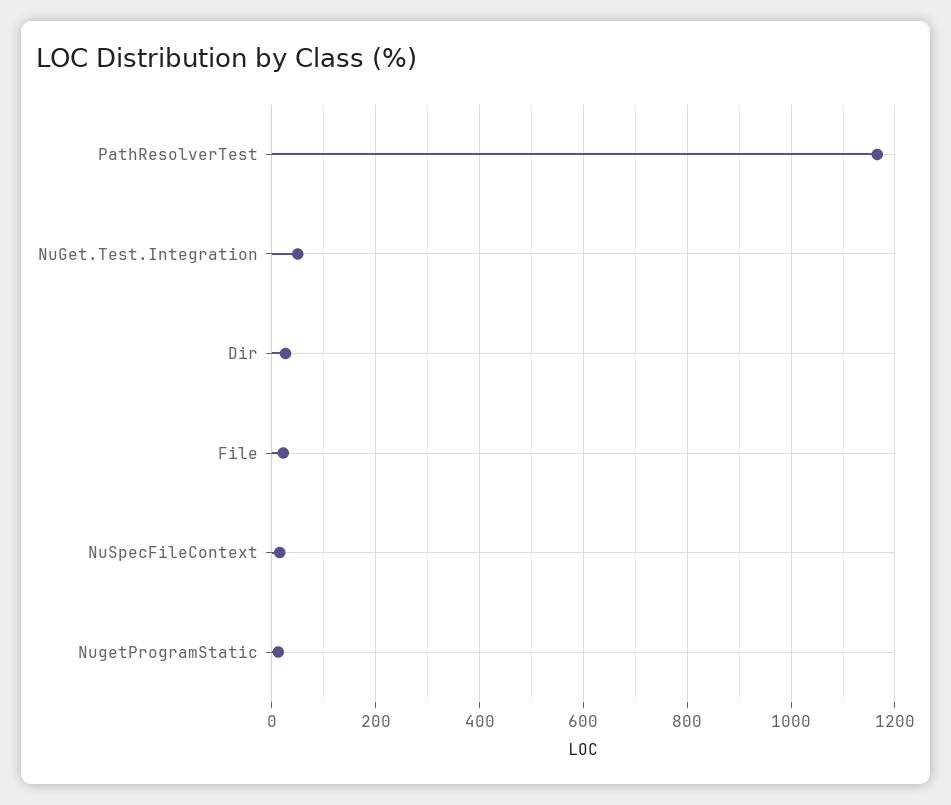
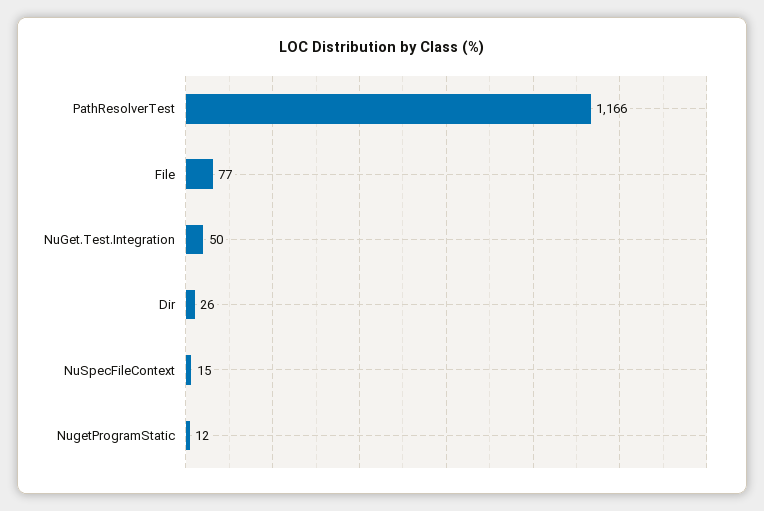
  {
    "PathResolverTest": 1166,
    "NuGet.Test.Integration": 50,
    "Dir": 26,
-   "File": 20,
+   "File": 77,
    "NuSpecFileContext": 15,
    "NugetProgramStatic": 12
  }

